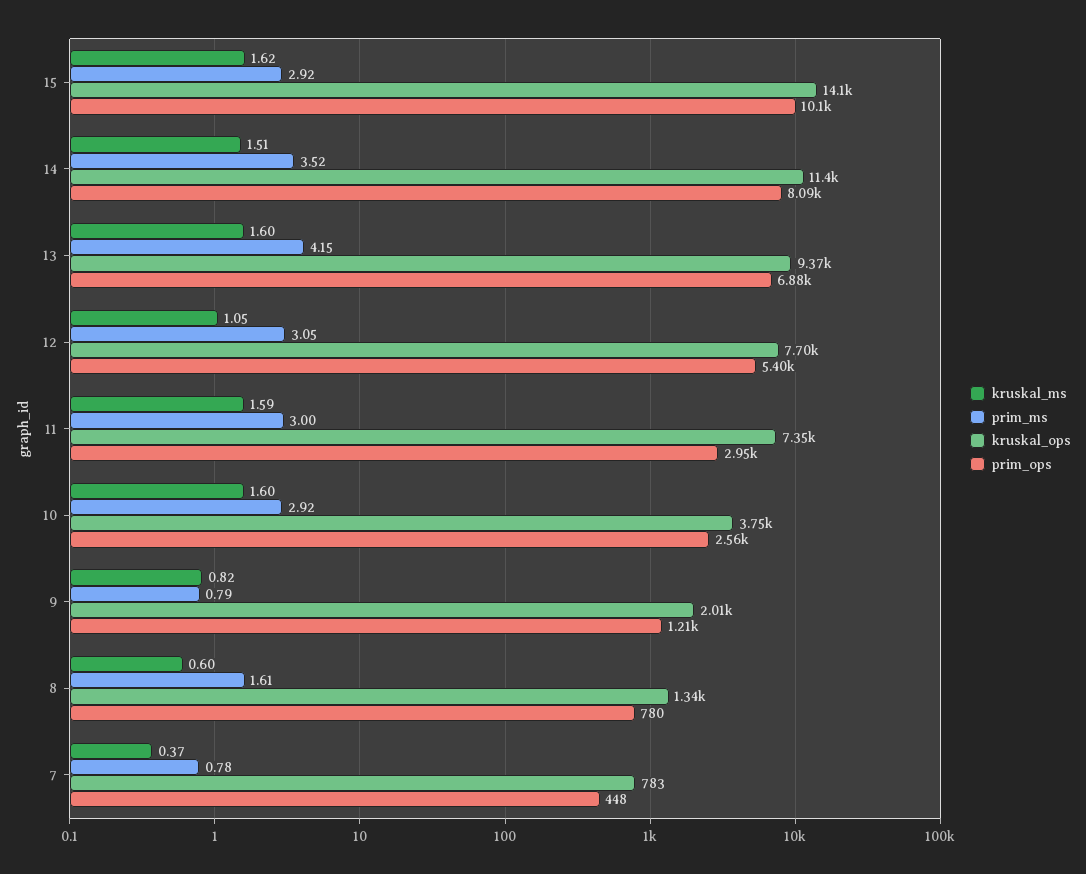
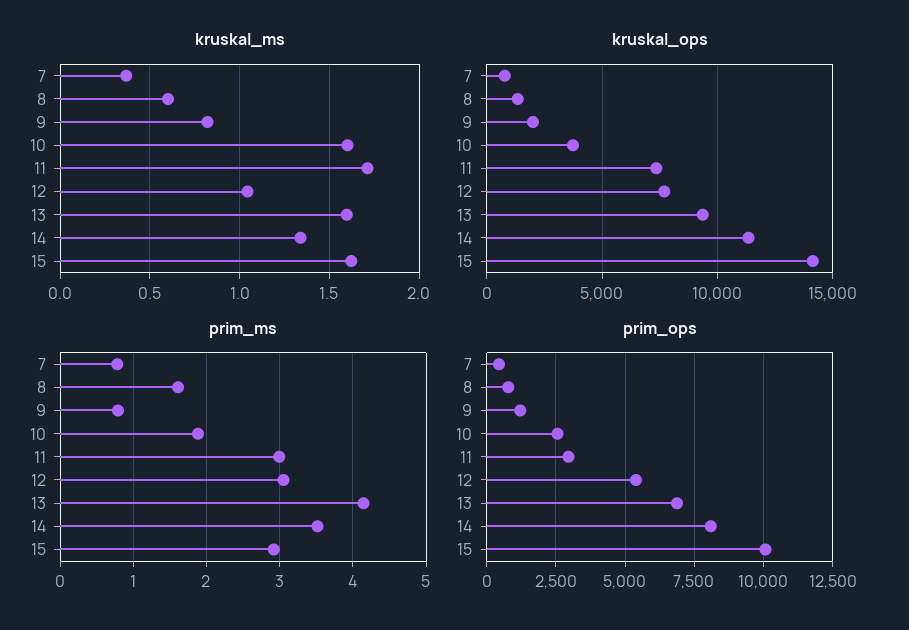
  {
    "kruskal_ms": {
      "15": 1.62,
-     "14": 1.51,
+     "14": 1.35,
      "13": 1.6,
      "12": 1.05,
-     "11": 1.59,
+     "11": 1.7,
      "10": 1.6,
      "9": 0.82,
      "8": 0.6,
      "7": 0.37
    },
    "prim_ms": {
      "15": 2.92,
      "14": 3.52,
      "13": 4.15,
      "12": 3.05,
      "11": 3,
-     "10": 2.92,
+     "10": 1.9,
      "9": 0.79,
      "8": 1.61,
      "7": 0.78
    },
    "kruskal_ops": {
      "15": 14100,
      "14": 11400,
      "13": 9370,
      "12": 7700,
      "11": 7350,
      "10": 3750,
      "9": 2010,
      "8": 1340,
      "7": 783
    },
    "prim_ops": {
      "15": 10100,
      "14": 8090,
      "13": 6880,
      "12": 5400,
      "11": 2950,
      "10": 2560,
      "9": 1210,
      "8": 780,
      "7": 448
    }
  }

